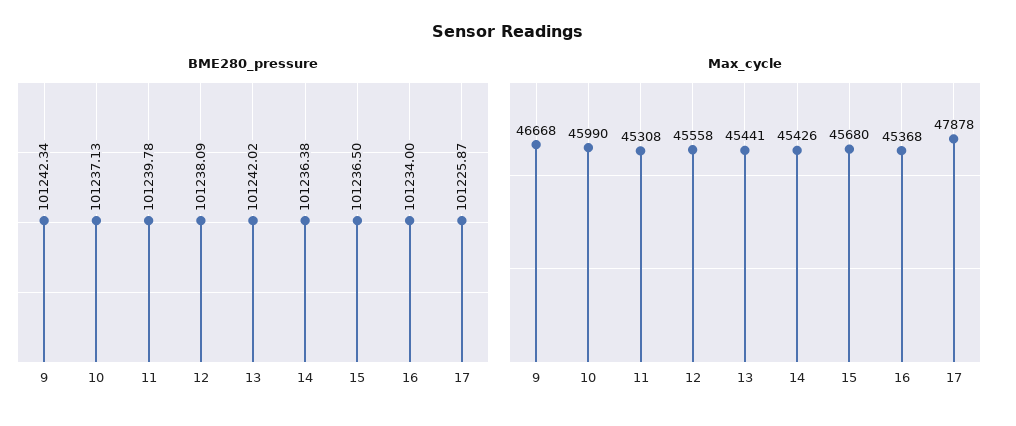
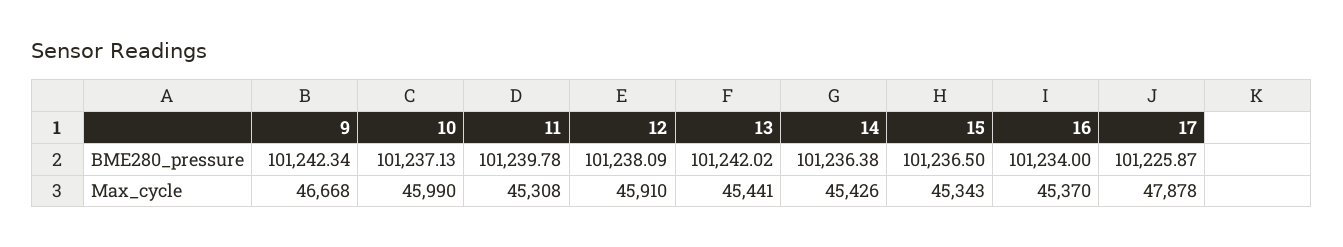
  {
    "BME280_pressure": {
      "9": 101242.34,
      "10": 101237.13,
      "11": 101239.78,
      "12": 101238.09,
      "13": 101242.02,
      "14": 101236.38,
      "15": 101236.5,
      "16": 101234,
      "17": 101225.87
    },
    "Max_cycle": {
      "9": 46668,
      "10": 45990,
      "11": 45308,
-     "12": 45558,
+     "12": 45910,
      "13": 45441,
      "14": 45426,
-     "15": 45680,
+     "15": 45343,
-     "16": 45368,
+     "16": 45370,
      "17": 47878
    }
  }

